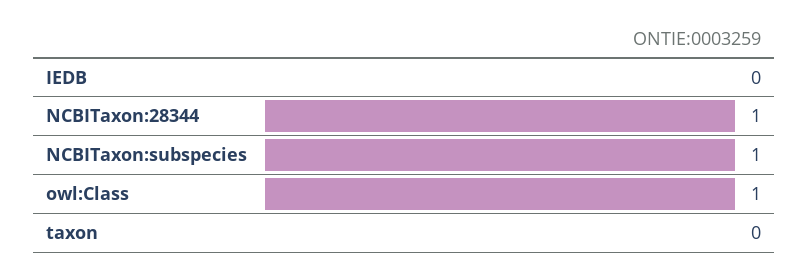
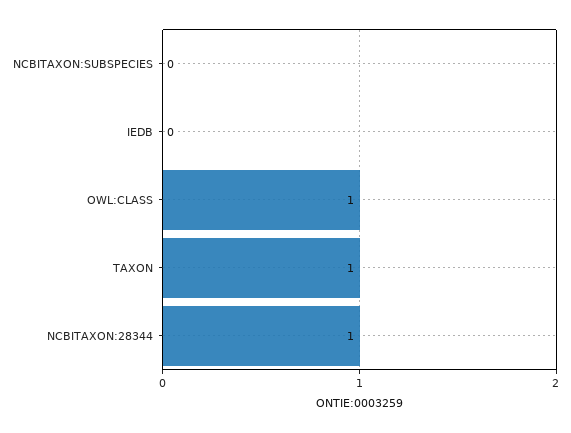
  {
    "IEDB": 0,
    "NCBITaxon:28344": 1,
-   "NCBITaxon:subspecies": 1,
+   "NCBITaxon:subspecies": 0,
    "owl:Class": 1,
-   "taxon": 0
+   "taxon": 1
  }

